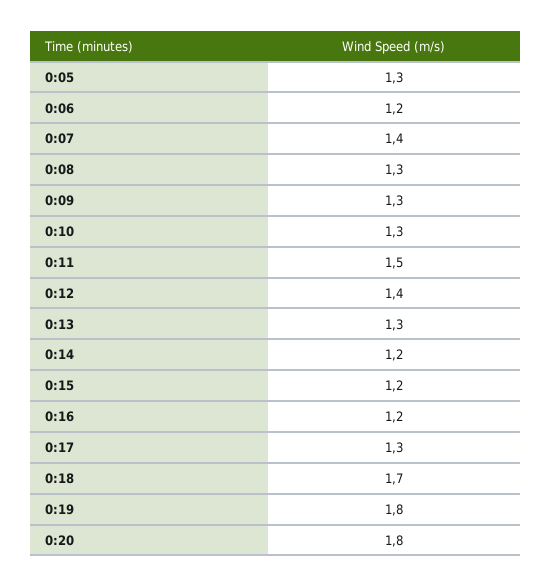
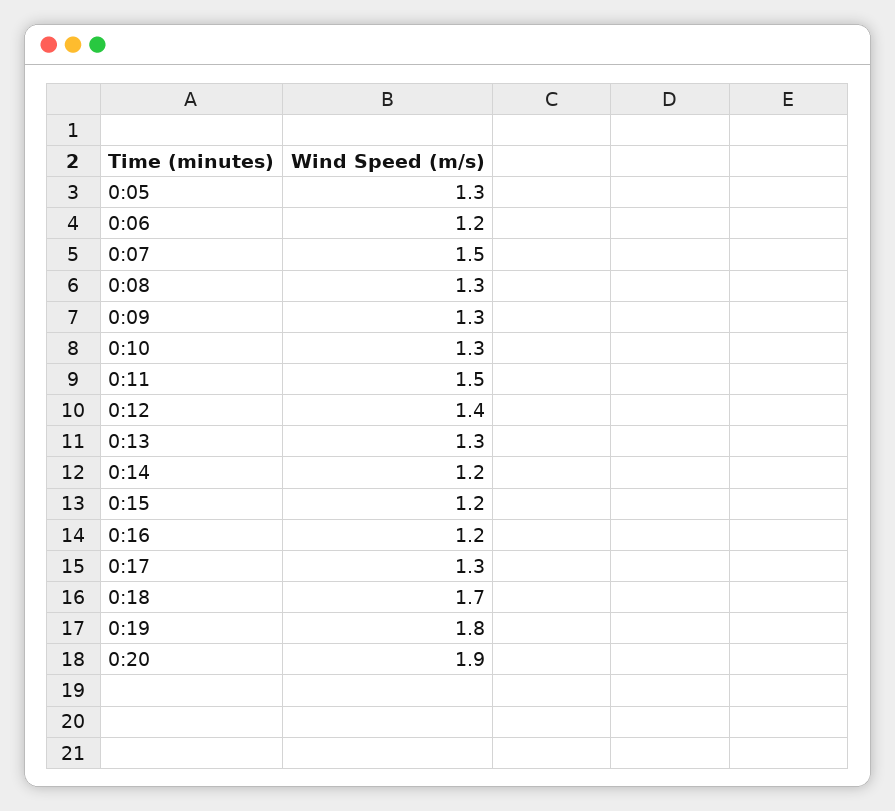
  {
    "0:05": 1.3,
    "0:06": 1.2,
-   "0:07": 1.4,
+   "0:07": 1.5,
    "0:08": 1.3,
    "0:09": 1.3,
    "0:10": 1.3,
    "0:11": 1.5,
    "0:12": 1.4,
    "0:13": 1.3,
    "0:14": 1.2,
    "0:15": 1.2,
    "0:16": 1.2,
    "0:17": 1.3,
    "0:18": 1.7,
    "0:19": 1.8,
-   "0:20": 1.8
+   "0:20": 1.9
  }

